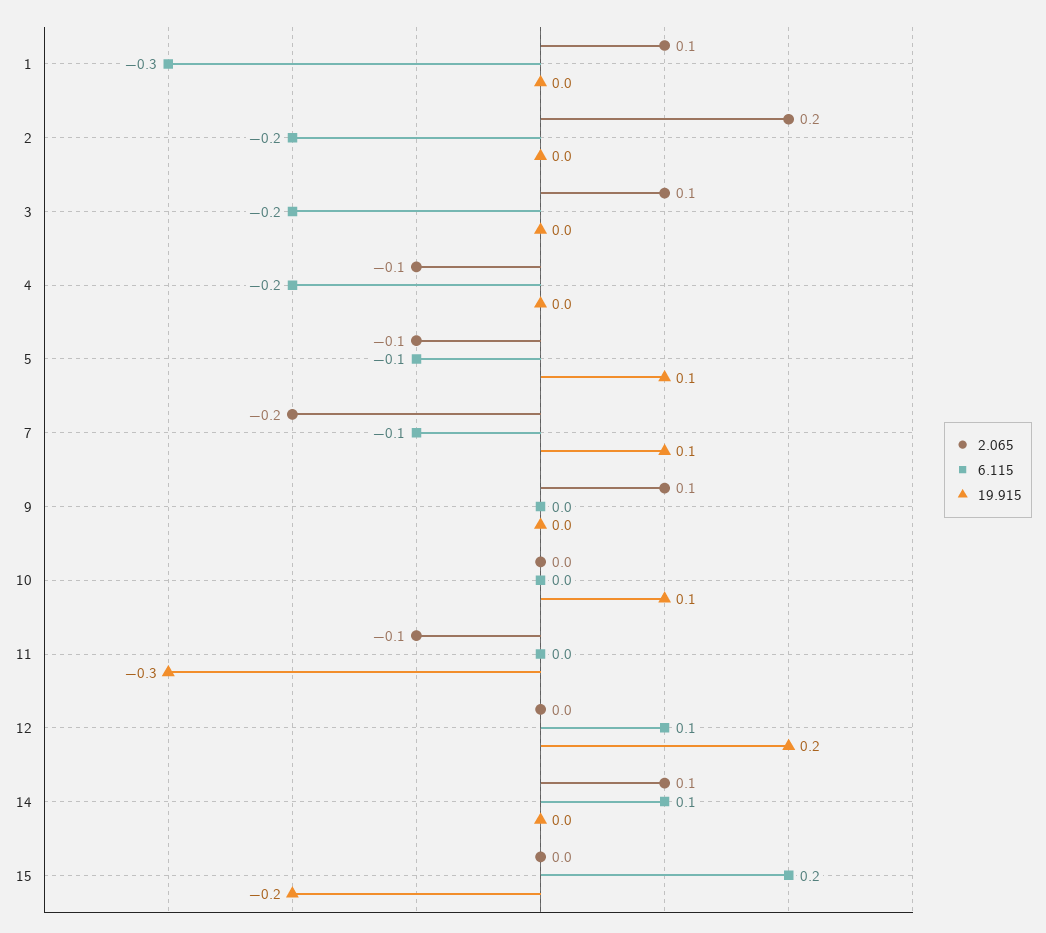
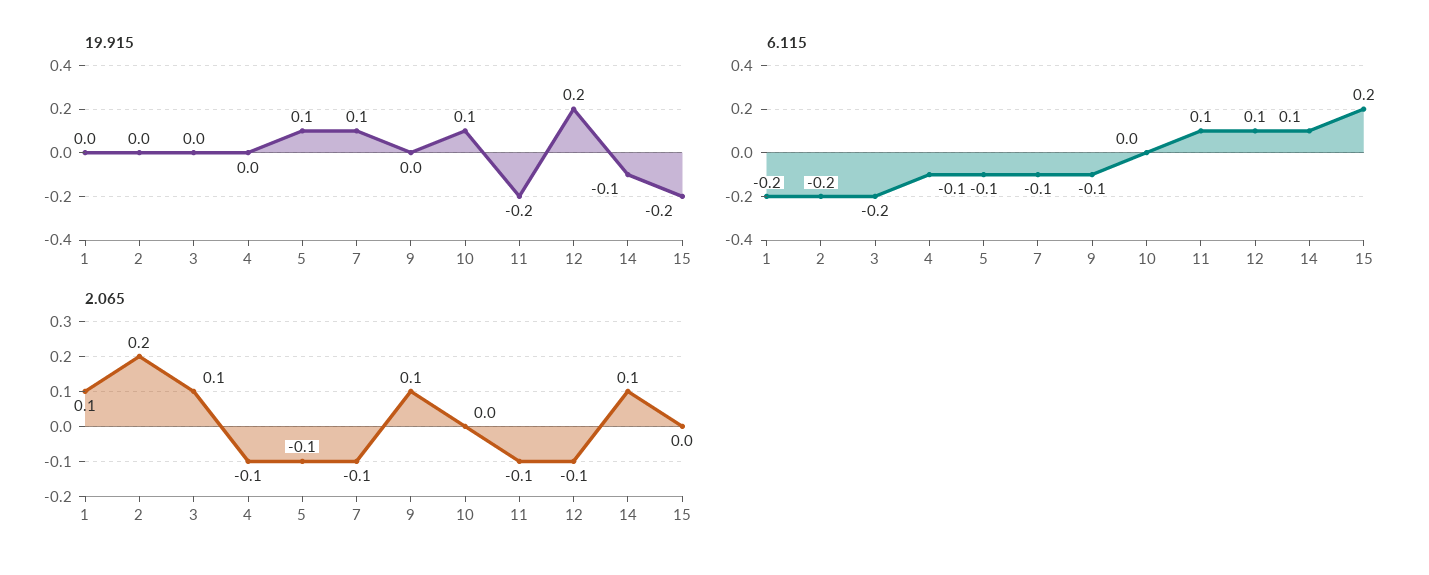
  {
    "2.065": {
      "1": 0.1,
      "2": 0.2,
      "3": 0.1,
      "4": -0.1,
      "5": -0.1,
-     "7": -0.2,
+     "7": -0.1,
      "9": 0.1,
      "10": 0,
      "11": -0.1,
-     "12": 0,
+     "12": -0.1,
      "14": 0.1,
      "15": 0
    },
    "6.115": {
-     "1": -0.3,
+     "1": -0.2,
      "2": -0.2,
      "3": -0.2,
-     "4": -0.2,
+     "4": -0.1,
      "5": -0.1,
      "7": -0.1,
-     "9": 0,
+     "9": -0.1,
      "10": 0,
-     "11": 0,
+     "11": 0.1,
      "12": 0.1,
      "14": 0.1,
      "15": 0.2
    },
    "19.915": {
      "1": 0,
      "2": 0,
      "3": 0,
      "4": 0,
      "5": 0.1,
      "7": 0.1,
      "9": 0,
      "10": 0.1,
-     "11": -0.3,
+     "11": -0.2,
      "12": 0.2,
-     "14": 0,
+     "14": -0.1,
      "15": -0.2
    }
  }

